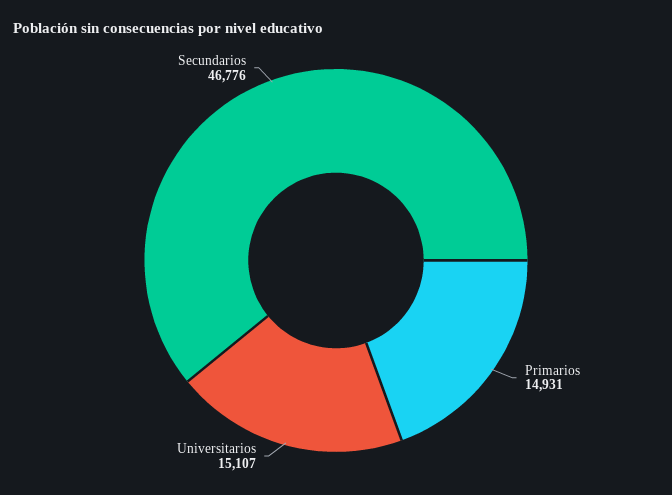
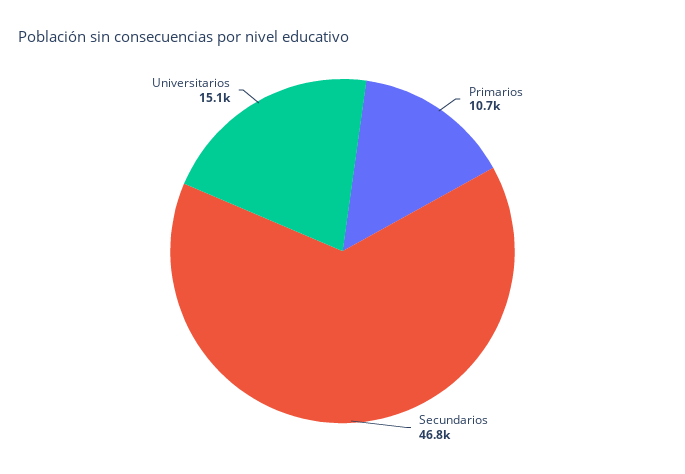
  {
-   "Primarios": 14931,
+   "Primarios": 10700,
    "Universitarios": 15107,
    "Secundarios": 46776
  }

